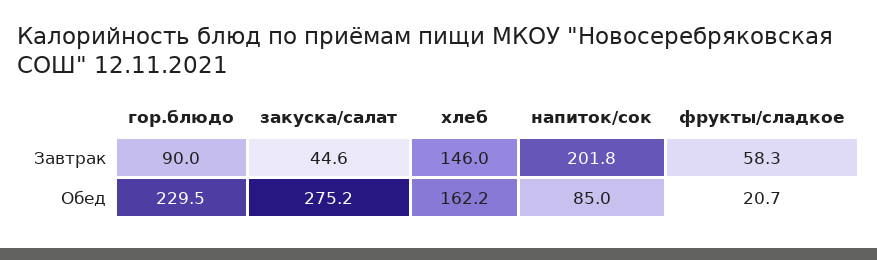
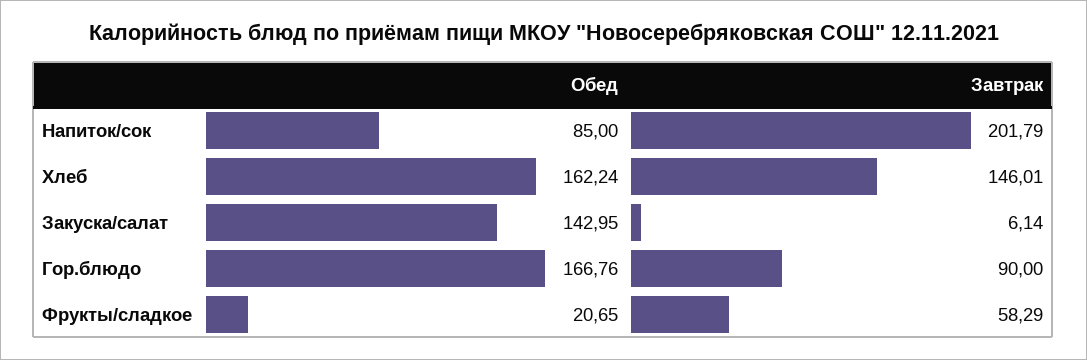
  {
    "гор.блюдо": {
      "Завтрак": 90,
-     "Обед": 229.5
+     "Обед": 166.76
    },
    "закуска/салат": {
-     "Завтрак": 44.6,
+     "Завтрак": 6.14,
-     "Обед": 275.2
+     "Обед": 142.95
    },
    "хлеб": {
      "Завтрак": 146.01,
      "Обед": 162.24
    },
    "напиток/сок": {
      "Завтрак": 201.79,
      "Обед": 85
    },
    "фрукты/сладкое": {
      "Завтрак": 58.29,
      "Обед": 20.65
    }
  }

